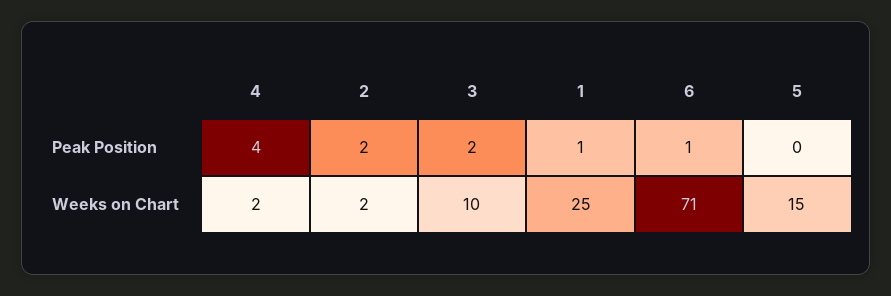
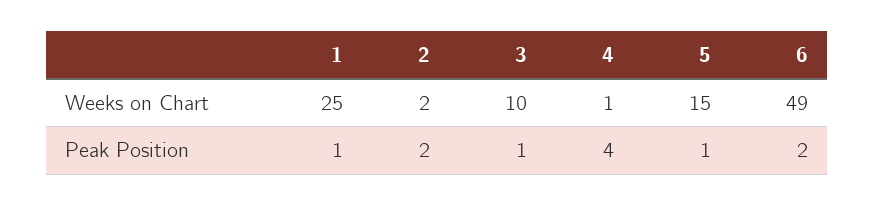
  {
    "4": {
      "Peak Position": 4,
-     "Weeks on Chart": 2
+     "Weeks on Chart": 1
    },
    "2": {
      "Peak Position": 2,
      "Weeks on Chart": 2
    },
    "3": {
-     "Peak Position": 2,
+     "Peak Position": 1,
      "Weeks on Chart": 10
    },
    "1": {
      "Peak Position": 1,
      "Weeks on Chart": 25
    },
    "6": {
-     "Peak Position": 1,
+     "Peak Position": 2,
-     "Weeks on Chart": 71
+     "Weeks on Chart": 49
    },
    "5": {
-     "Peak Position": 0,
+     "Peak Position": 1,
      "Weeks on Chart": 15
    }
  }

